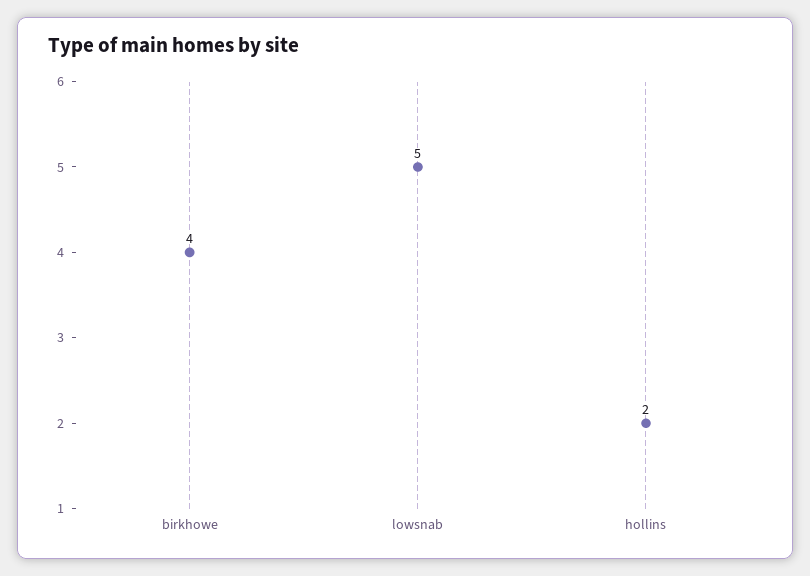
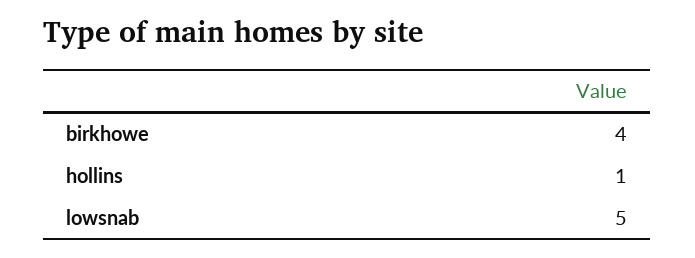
  {
    "birkhowe": 4,
    "lowsnab": 5,
-   "hollins": 2
+   "hollins": 1
  }

